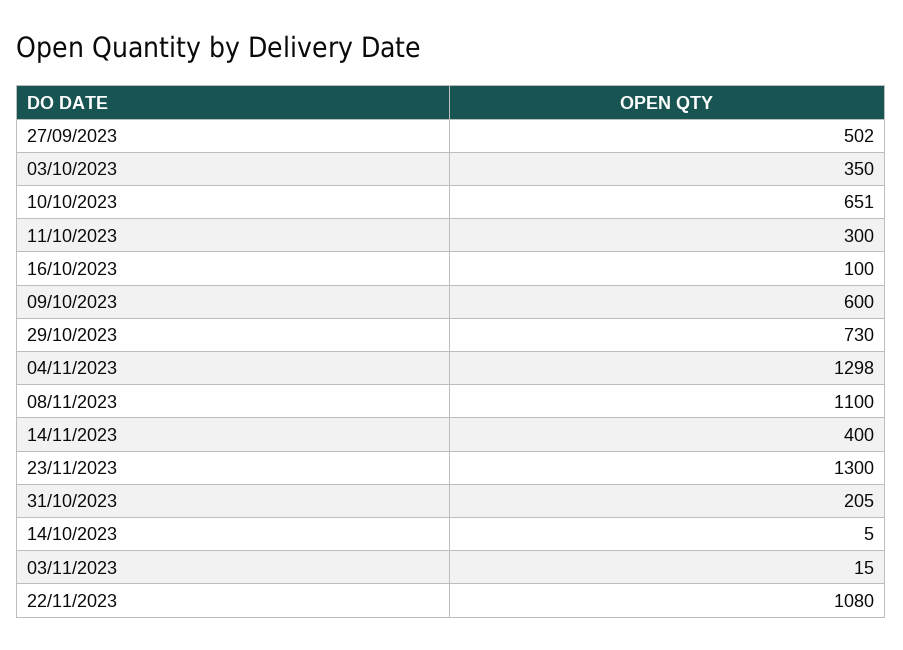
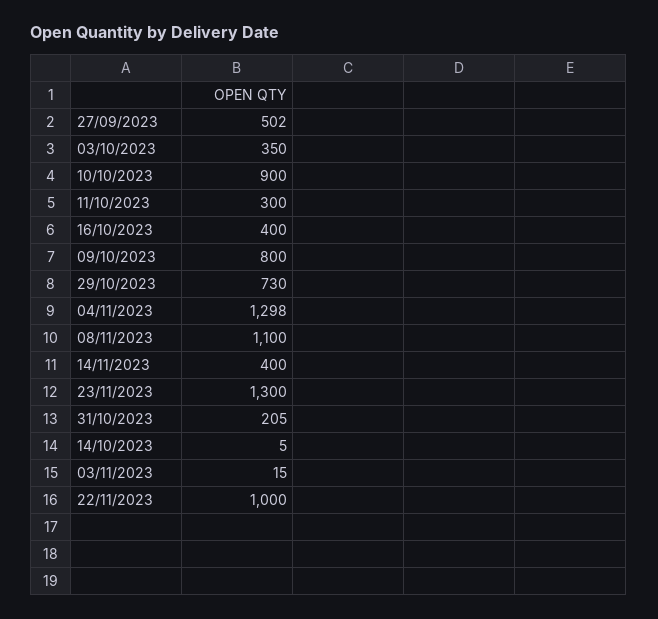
  {
    "27/09/2023": 502,
    "03/10/2023": 350,
-   "10/10/2023": 651,
+   "10/10/2023": 900,
    "11/10/2023": 300,
-   "16/10/2023": 100,
+   "16/10/2023": 400,
-   "09/10/2023": 600,
+   "09/10/2023": 800,
    "29/10/2023": 730,
    "04/11/2023": 1298,
    "08/11/2023": 1100,
    "14/11/2023": 400,
    "23/11/2023": 1300,
    "31/10/2023": 205,
    "14/10/2023": 5,
    "03/11/2023": 15,
-   "22/11/2023": 1080
+   "22/11/2023": 1000
  }

